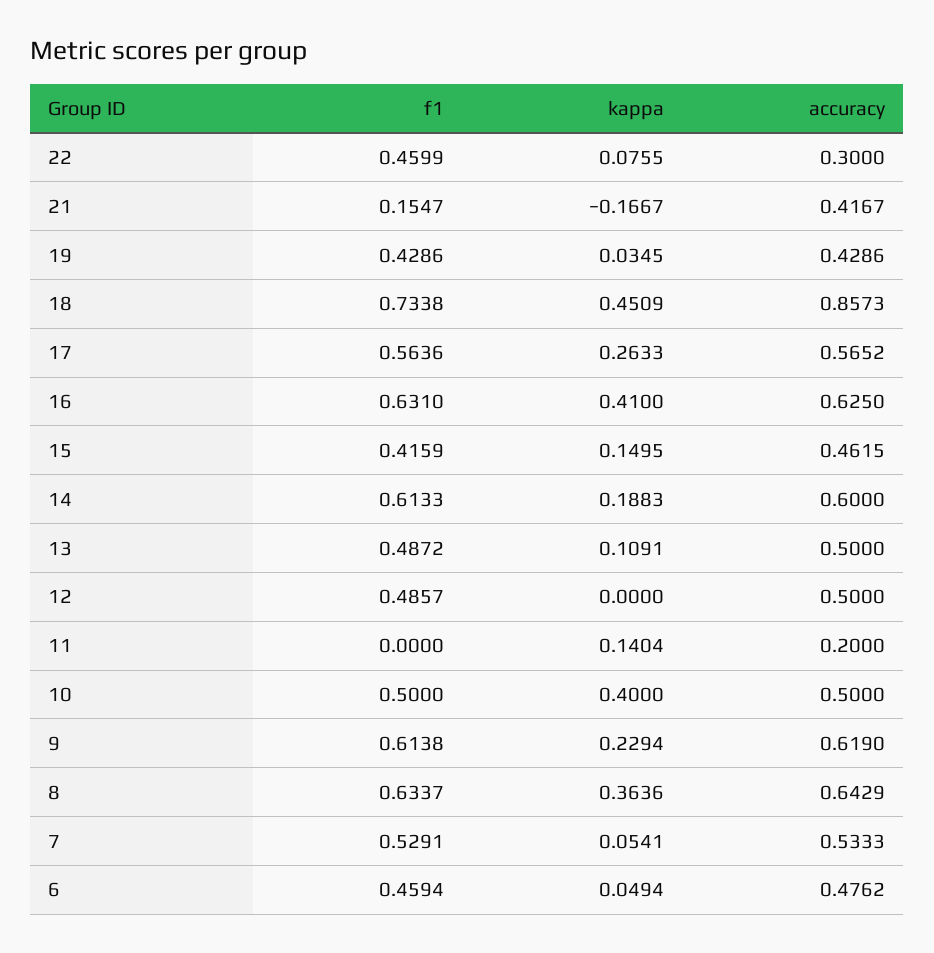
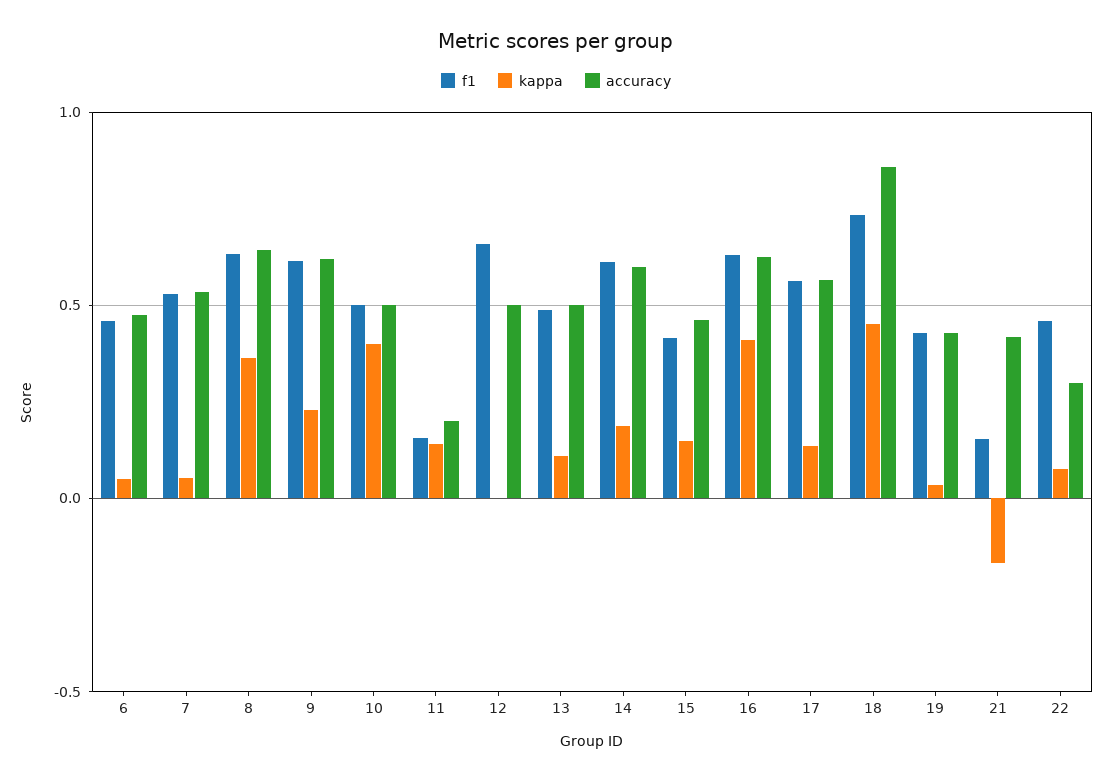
  {
    "f1": {
      "22": 0.4599,
      "21": 0.1547,
      "19": 0.4286,
      "18": 0.7338,
      "17": 0.5636,
      "16": 0.631,
      "15": 0.4159,
      "14": 0.6133,
      "13": 0.4872,
-     "12": 0.4857,
+     "12": 0.65,
-     "11": 0,
+     "11": 0.15,
      "10": 0.5,
      "9": 0.6138,
      "8": 0.6337,
      "7": 0.5291,
      "6": 0.4594
    },
    "kappa": {
      "22": 0.0755,
      "21": -0.1667,
      "19": 0.0345,
      "18": 0.4509,
-     "17": 0.2633,
+     "17": 0.15,
      "16": 0.41,
      "15": 0.1495,
      "14": 0.1883,
      "13": 0.1091,
      "12": 0,
      "11": 0.1404,
      "10": 0.4,
      "9": 0.2294,
      "8": 0.3636,
      "7": 0.0541,
      "6": 0.0494
    },
    "accuracy": {
      "22": 0.3,
      "21": 0.4167,
      "19": 0.4286,
      "18": 0.8573,
      "17": 0.5652,
      "16": 0.625,
      "15": 0.4615,
      "14": 0.6,
      "13": 0.5,
      "12": 0.5,
      "11": 0.2,
      "10": 0.5,
      "9": 0.619,
      "8": 0.6429,
      "7": 0.5333,
      "6": 0.4762
    }
  }

